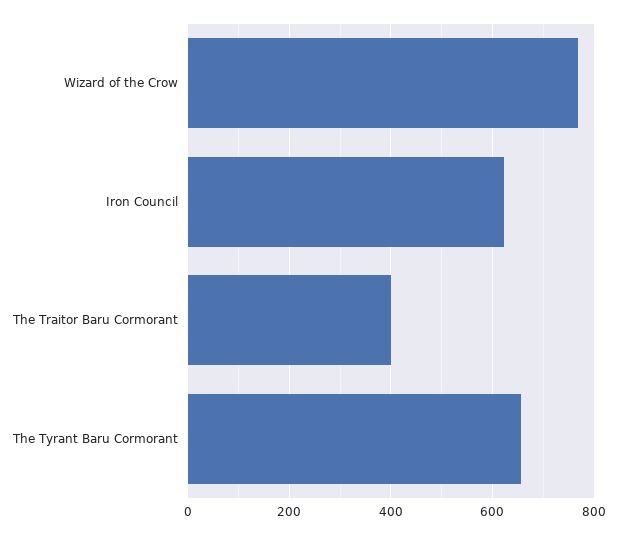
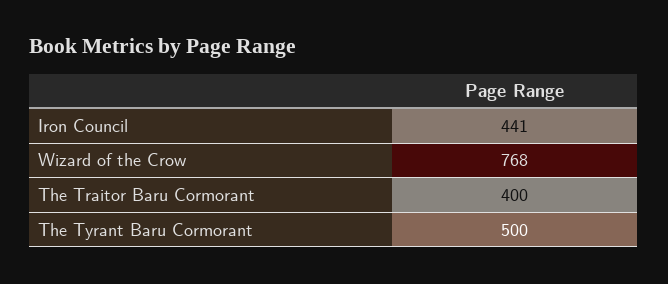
  {
    "Wizard of the Crow": 768,
-   "Iron Council": 620,
+   "Iron Council": 441,
    "The Traitor Baru Cormorant": 400,
-   "The Tyrant Baru Cormorant": 660
+   "The Tyrant Baru Cormorant": 500
  }

